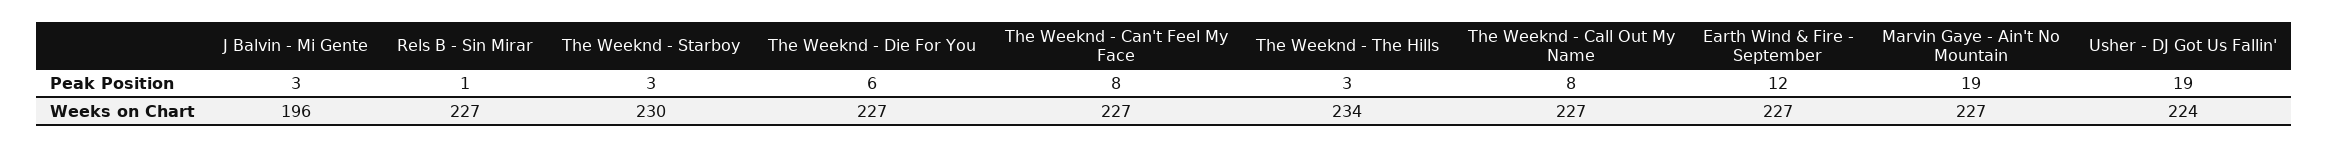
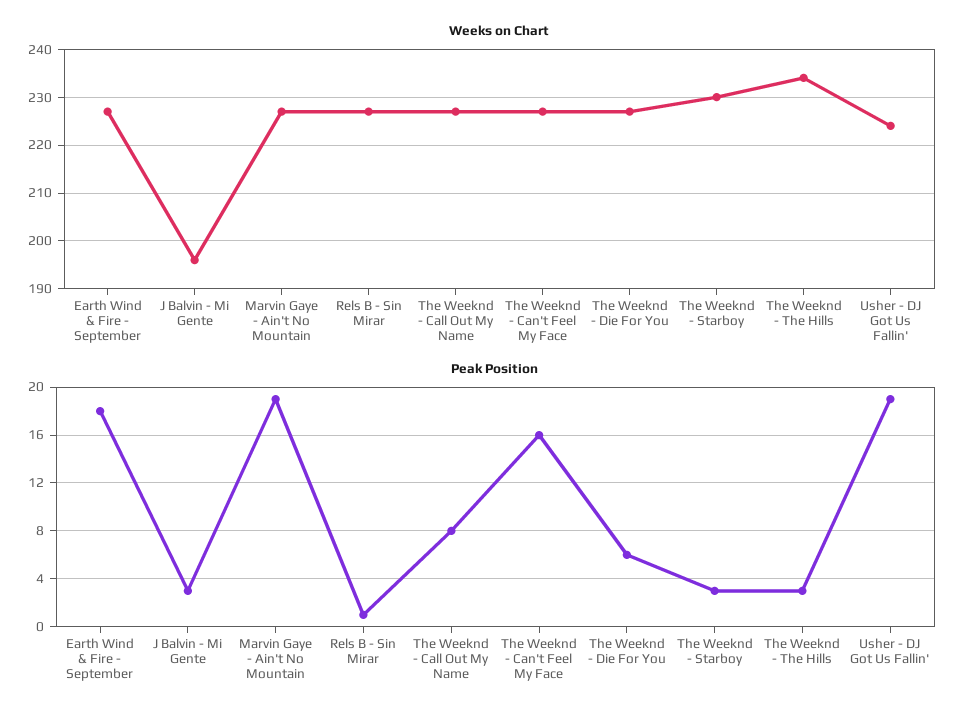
  {
    "Peak Position": {
      "J Balvin - Mi Gente": 3,
      "Rels B - Sin Mirar": 1,
      "The Weeknd - Starboy": 3,
      "The Weeknd - Die For You": 6,
-     "The Weeknd - Can't Feel My Face": 8,
+     "The Weeknd - Can't Feel My Face": 16,
      "The Weeknd - The Hills": 3,
      "The Weeknd - Call Out My Name": 8,
-     "Earth Wind & Fire - September": 12,
+     "Earth Wind & Fire - September": 18,
      "Marvin Gaye - Ain't No Mountain": 19,
      "Usher - DJ Got Us Fallin'": 19
    },
    "Weeks on Chart": {
      "J Balvin - Mi Gente": 196,
      "Rels B - Sin Mirar": 227,
      "The Weeknd - Starboy": 230,
      "The Weeknd - Die For You": 227,
      "The Weeknd - Can't Feel My Face": 227,
      "The Weeknd - The Hills": 234,
      "The Weeknd - Call Out My Name": 227,
      "Earth Wind & Fire - September": 227,
      "Marvin Gaye - Ain't No Mountain": 227,
      "Usher - DJ Got Us Fallin'": 224
    }
  }

